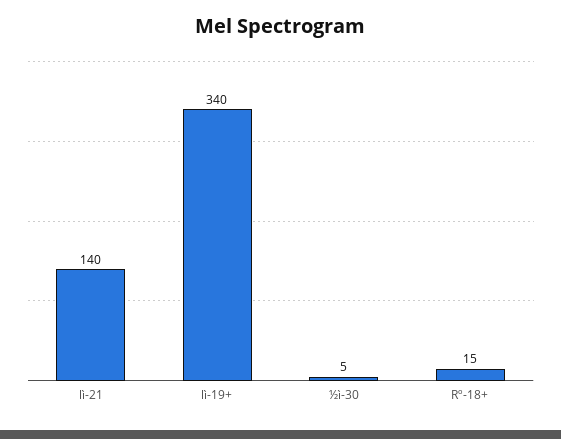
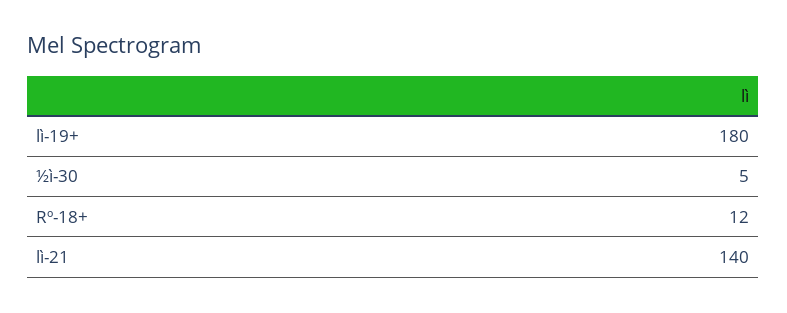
  {
    "lì-21": 140,
-   "lì-19+": 340,
+   "lì-19+": 180,
    "½ì-30": 5,
-   "Rº-18+": 15
+   "Rº-18+": 12
  }

